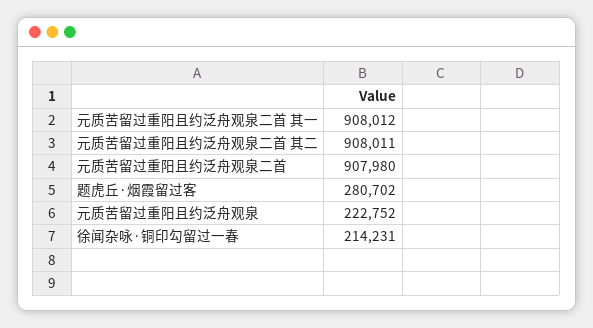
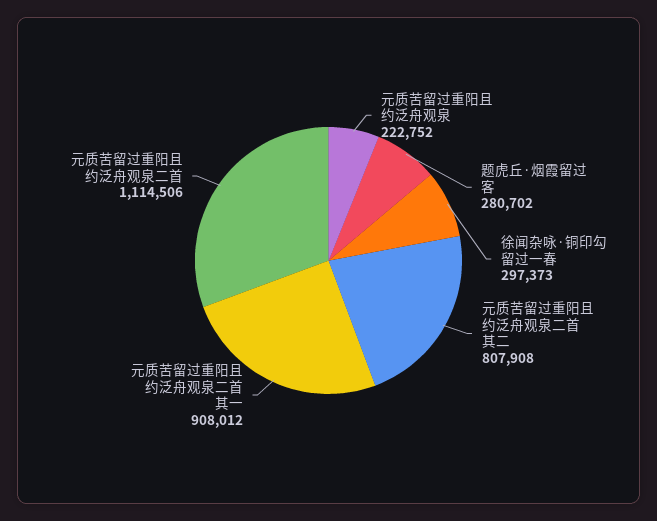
  {
    "元质苦留过重阳且约泛舟观泉二首 其一": 908012,
-   "元质苦留过重阳且约泛舟观泉二首 其二": 908011,
+   "元质苦留过重阳且约泛舟观泉二首 其二": 807908,
-   "元质苦留过重阳且约泛舟观泉二首": 907980,
+   "元质苦留过重阳且约泛舟观泉二首": 1114506,
    "题虎丘·烟霞留过客": 280702,
    "元质苦留过重阳且约泛舟观泉": 222752,
-   "徐闻杂咏·铜印勾留过一春": 214231
+   "徐闻杂咏·铜印勾留过一春": 297373
  }

